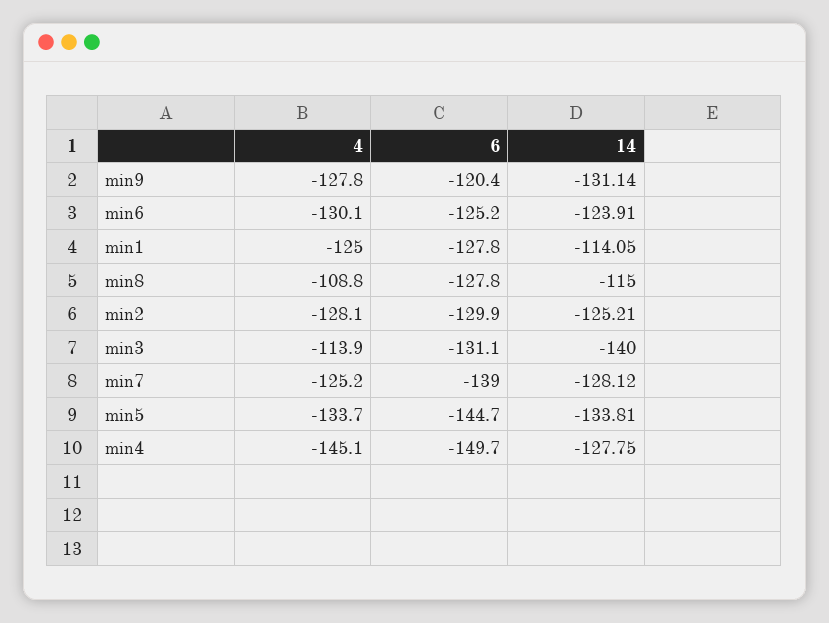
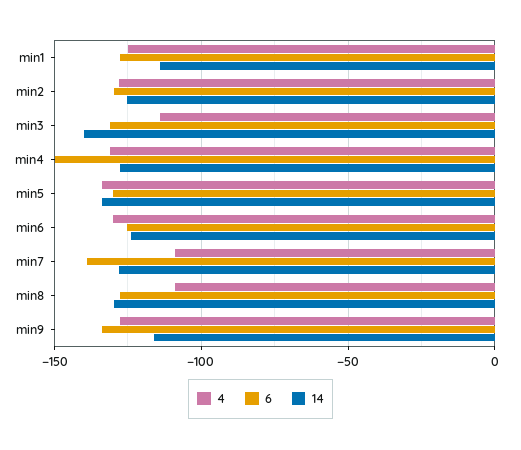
  {
    "4": {
      "min9": -127.8,
      "min6": -130.1,
      "min1": -125,
      "min8": -108.8,
      "min2": -128.1,
      "min3": -113.9,
-     "min7": -125.2,
+     "min7": -110,
      "min5": -133.7,
-     "min4": -145.1
+     "min4": -130
    },
    "6": {
-     "min9": -120.4,
+     "min9": -135,
      "min6": -125.2,
      "min1": -127.8,
      "min8": -127.8,
      "min2": -129.9,
      "min3": -131.1,
      "min7": -139,
-     "min5": -144.7,
+     "min5": -130,
      "min4": -149.7
    },
    "14": {
-     "min9": -131.14,
+     "min9": -115,
      "min6": -123.91,
      "min1": -114.05,
-     "min8": -115,
+     "min8": -130,
      "min2": -125.21,
      "min3": -140,
      "min7": -128.12,
      "min5": -133.81,
      "min4": -127.75
    }
  }

